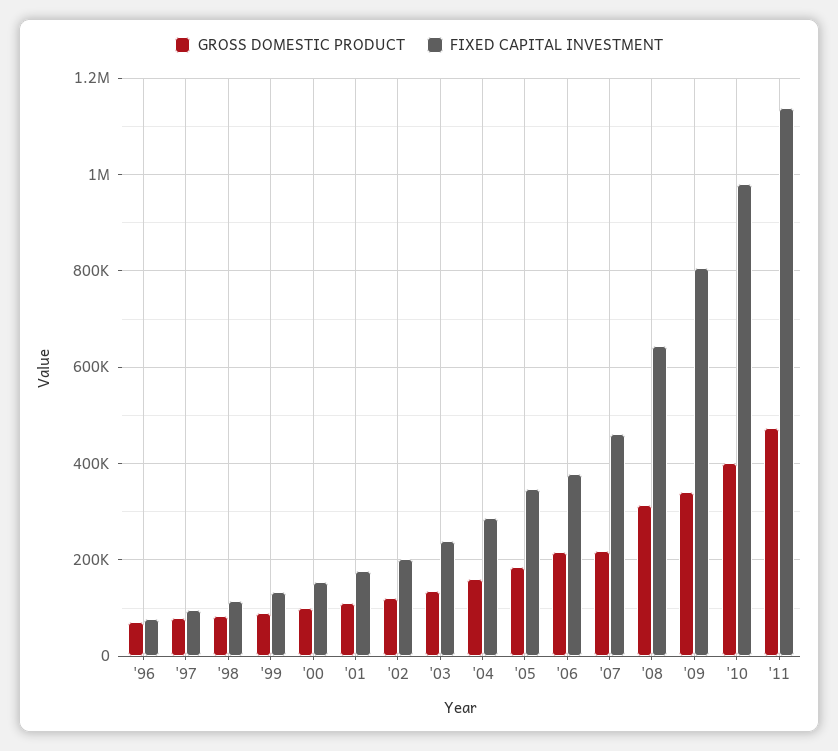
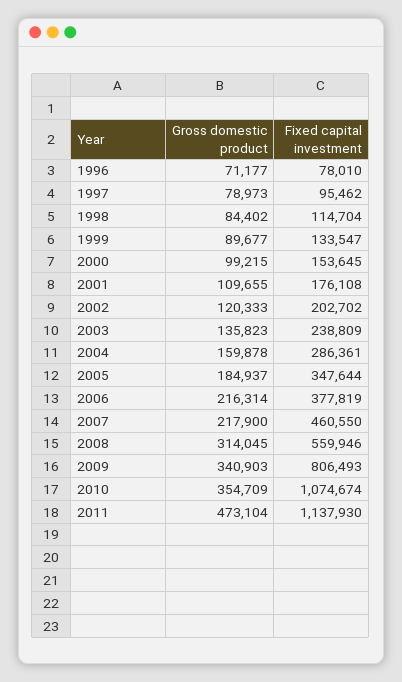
  {
    "GROSS DOMESTIC PRODUCT": {
      "'96": 71177,
      "'97": 78973,
      "'98": 84402,
      "'99": 89677,
      "'00": 99215,
      "'01": 109655,
      "'02": 120333,
      "'03": 135823,
      "'04": 159878,
      "'05": 184937,
      "'06": 216314,
      "'07": 217900,
      "'08": 314045,
      "'09": 340903,
-     "'10": 400000,
+     "'10": 354709,
      "'11": 473104
    },
    "FIXED CAPITAL INVESTMENT": {
      "'96": 78010,
      "'97": 95462,
      "'98": 114704,
      "'99": 133547,
      "'00": 153645,
      "'01": 176108,
      "'02": 202702,
      "'03": 238809,
      "'04": 286361,
      "'05": 347644,
      "'06": 377819,
      "'07": 460550,
-     "'08": 640000,
+     "'08": 559946,
      "'09": 806493,
-     "'10": 980000,
+     "'10": 1074674,
      "'11": 1137930
    }
  }

